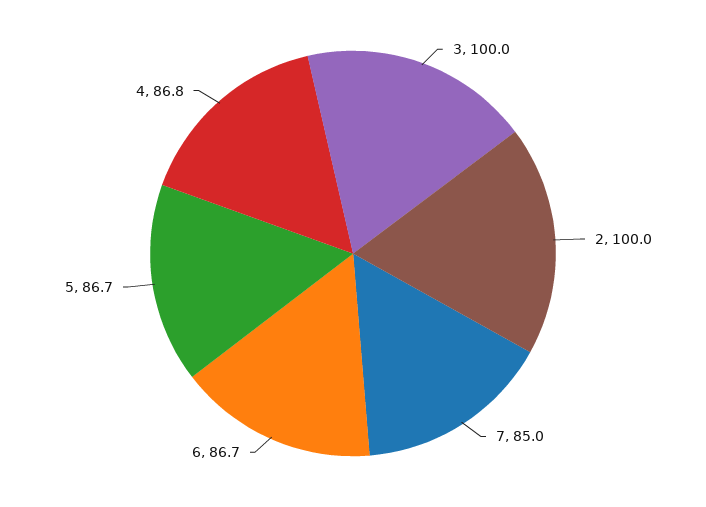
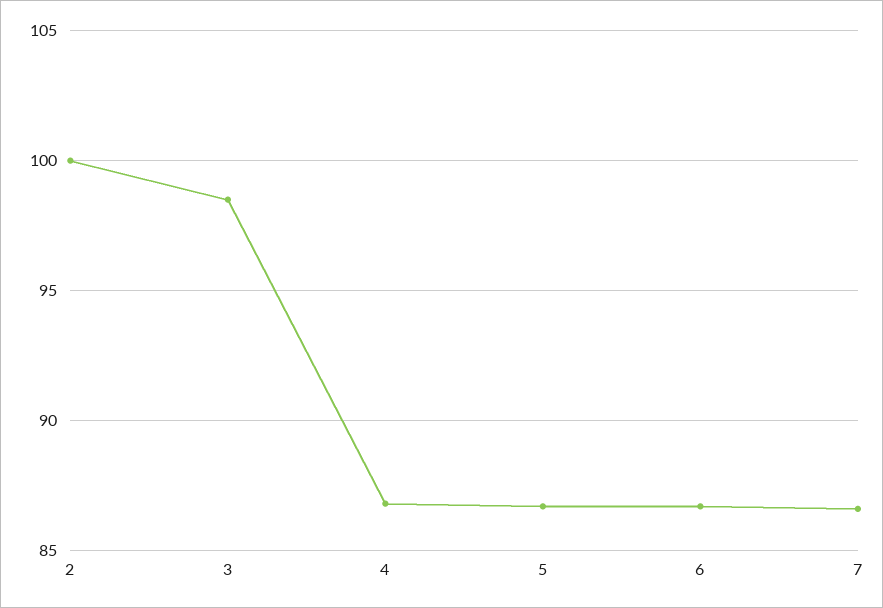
  {
-   "3": 100,
+   "3": 98.5,
    "2": 100,
-   "7": 85,
+   "7": 86.5,
    "6": 86.7,
    "5": 86.7,
    "4": 86.8
  }

